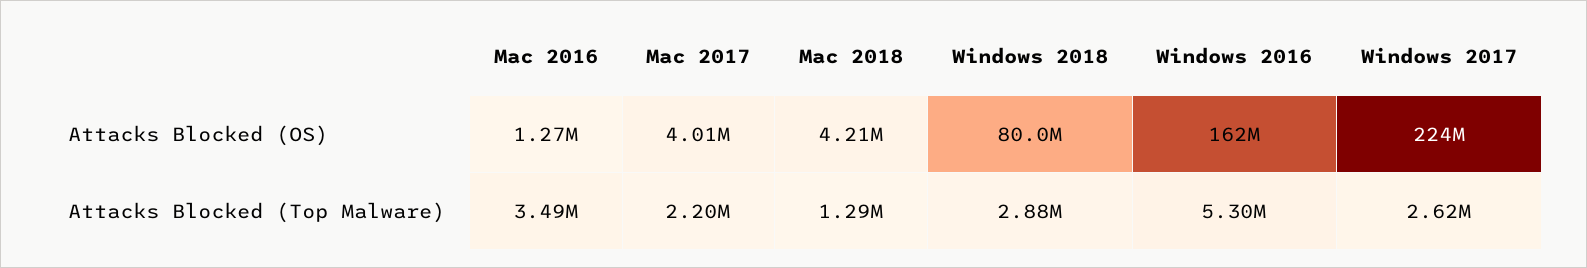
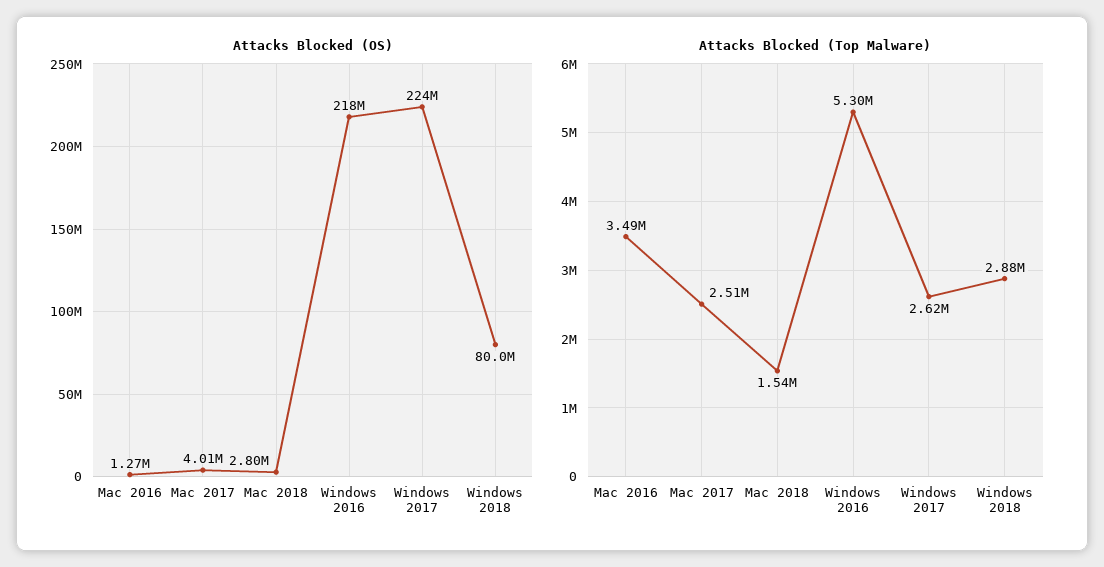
  {
    "Attacks Blocked (OS)": {
      "Mac 2016": 1270000,
      "Mac 2017": 4010000,
-     "Mac 2018": 4210000,
+     "Mac 2018": 2800000,
      "Windows 2018": 80000000,
-     "Windows 2016": 162000000,
+     "Windows 2016": 218000000,
      "Windows 2017": 224000000
    },
    "Attacks Blocked (Top Malware)": {
      "Mac 2016": 3490000,
-     "Mac 2017": 2200000,
+     "Mac 2017": 2510000,
-     "Mac 2018": 1290000,
+     "Mac 2018": 1540000,
      "Windows 2018": 2880000,
      "Windows 2016": 5300000,
      "Windows 2017": 2620000
    }
  }

